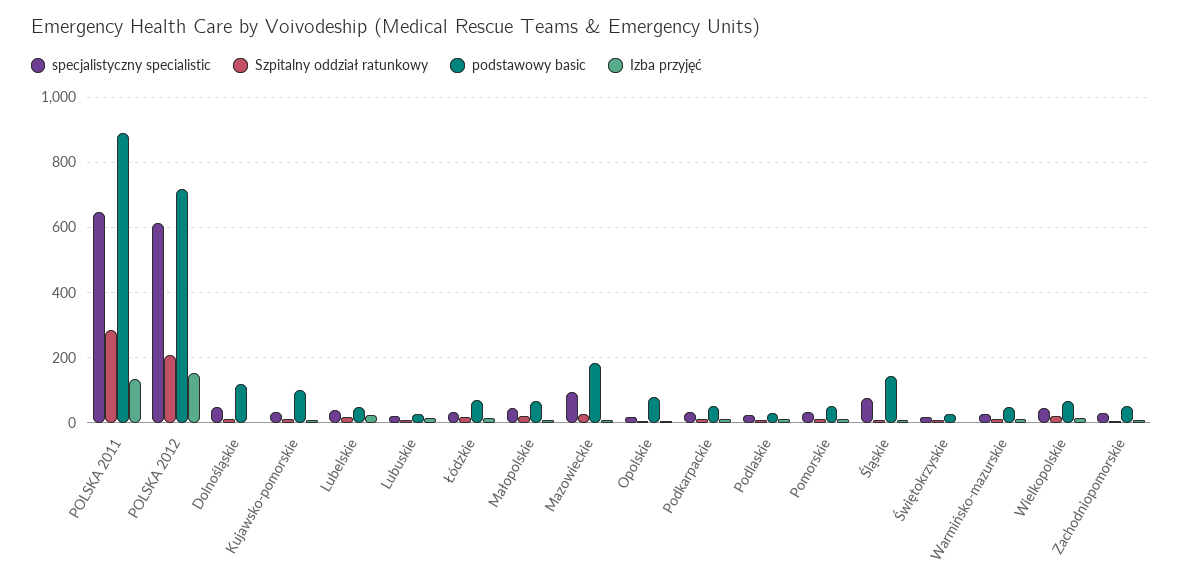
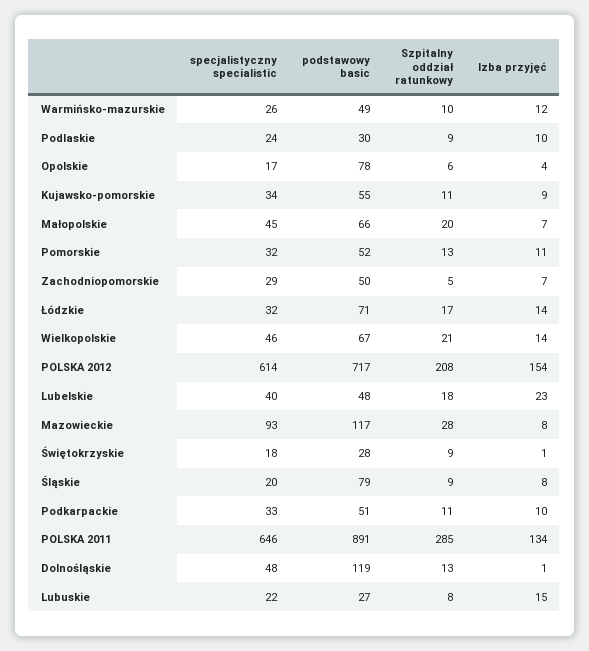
  {
    "specjalistyczny specialistic": {
      "POLSKA 2011": 646,
      "POLSKA 2012": 614,
      "Dolnośląskie": 48,
      "Kujawsko-pomorskie": 34,
      "Lubelskie": 40,
      "Lubuskie": 22,
      "Łódzkie": 32,
      "Małopolskie": 45,
      "Mazowieckie": 93,
      "Opolskie": 17,
      "Podkarpackie": 33,
      "Podlaskie": 24,
      "Pomorskie": 32,
-     "Śląskie": 80,
+     "Śląskie": 20,
      "Świętokrzyskie": 18,
      "Warmińsko-mazurskie": 26,
      "Wielkopolskie": 46,
      "Zachodniopomorskie": 29
    },
    "Szpitalny oddział ratunkowy": {
      "POLSKA 2011": 285,
      "POLSKA 2012": 208,
      "Dolnośląskie": 13,
      "Kujawsko-pomorskie": 11,
      "Lubelskie": 18,
      "Lubuskie": 8,
      "Łódzkie": 17,
      "Małopolskie": 20,
      "Mazowieckie": 28,
      "Opolskie": 6,
      "Podkarpackie": 11,
      "Podlaskie": 9,
      "Pomorskie": 13,
      "Śląskie": 9,
      "Świętokrzyskie": 9,
      "Warmińsko-mazurskie": 10,
      "Wielkopolskie": 21,
      "Zachodniopomorskie": 5
    },
    "podstawowy basic": {
      "POLSKA 2011": 891,
      "POLSKA 2012": 717,
      "Dolnośląskie": 119,
-     "Kujawsko-pomorskie": 100,
+     "Kujawsko-pomorskie": 55,
      "Lubelskie": 48,
      "Lubuskie": 27,
      "Łódzkie": 71,
      "Małopolskie": 66,
-     "Mazowieckie": 180,
+     "Mazowieckie": 117,
      "Opolskie": 78,
      "Podkarpackie": 51,
      "Podlaskie": 30,
      "Pomorskie": 52,
-     "Śląskie": 140,
+     "Śląskie": 79,
      "Świętokrzyskie": 28,
      "Warmińsko-mazurskie": 49,
      "Wielkopolskie": 67,
      "Zachodniopomorskie": 50
    },
    "Izba przyjęć": {
      "POLSKA 2011": 134,
      "POLSKA 2012": 154,
      "Dolnośląskie": 1,
      "Kujawsko-pomorskie": 9,
      "Lubelskie": 23,
      "Lubuskie": 15,
      "Łódzkie": 14,
      "Małopolskie": 7,
      "Mazowieckie": 8,
      "Opolskie": 4,
      "Podkarpackie": 10,
      "Podlaskie": 10,
      "Pomorskie": 11,
      "Śląskie": 8,
      "Świętokrzyskie": 1,
      "Warmińsko-mazurskie": 12,
      "Wielkopolskie": 14,
      "Zachodniopomorskie": 7
    }
  }

